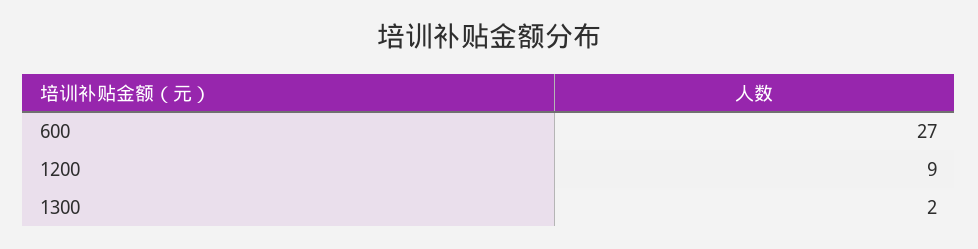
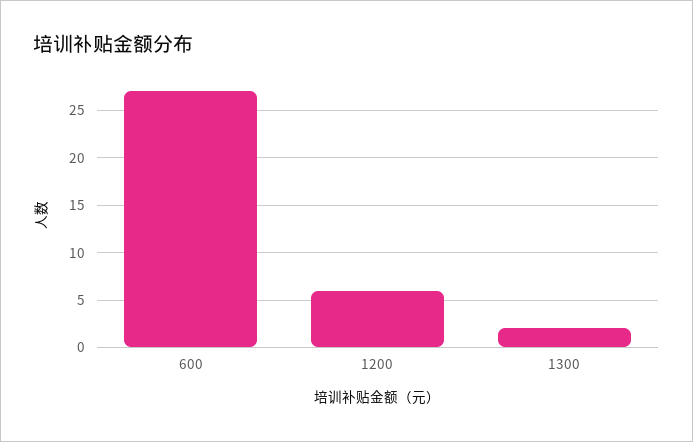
  {
    "600": 27,
-   "1200": 9,
+   "1200": 6,
    "1300": 2
  }

